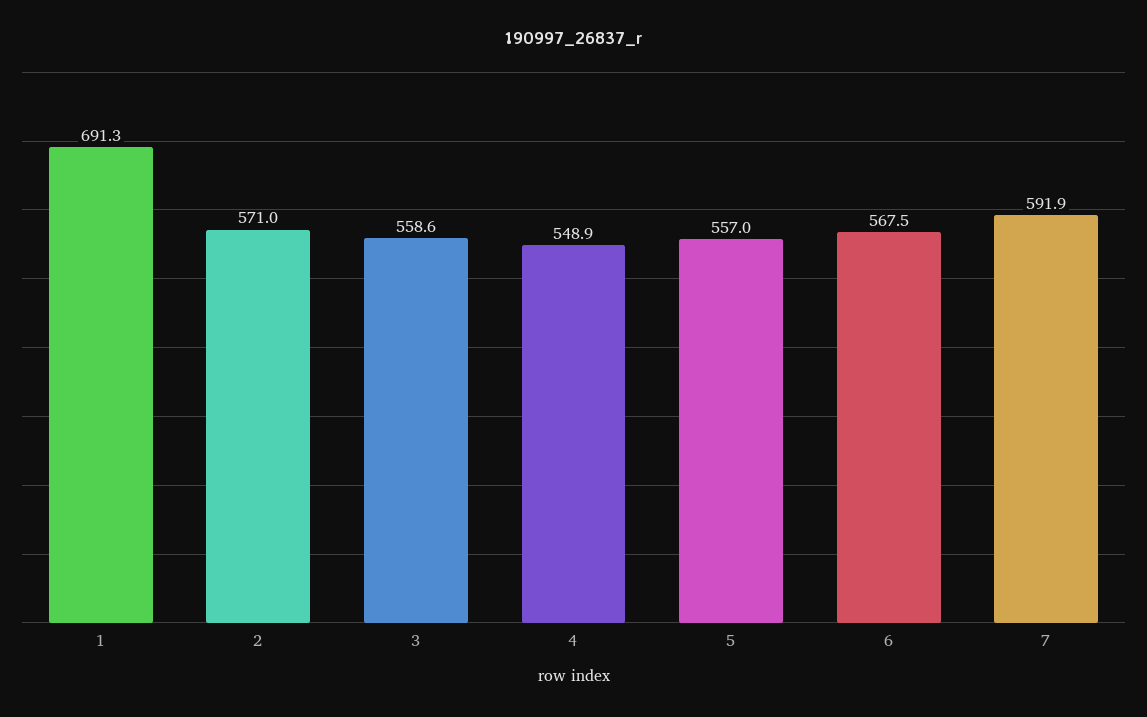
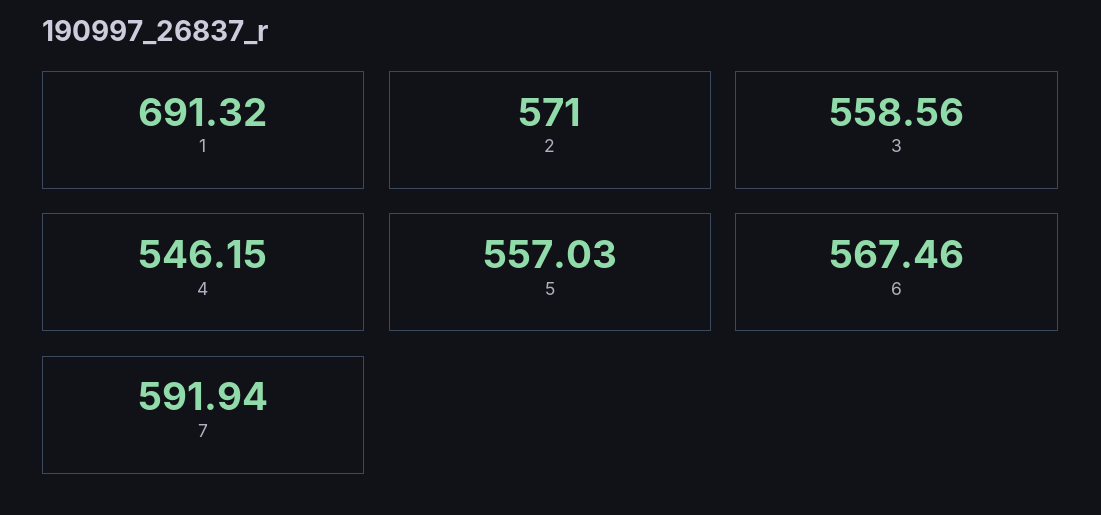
  {
    "1": 691.32,
    "2": 571,
    "3": 558.56,
-   "4": 548.9,
+   "4": 546.15,
    "5": 557.03,
    "6": 567.46,
    "7": 591.94
  }

